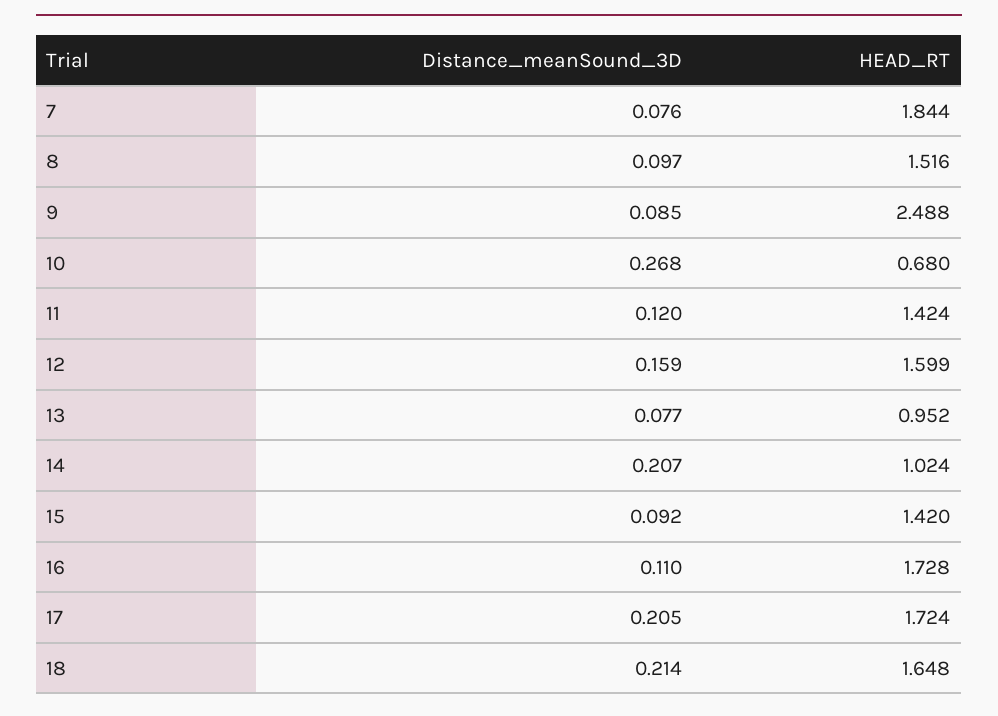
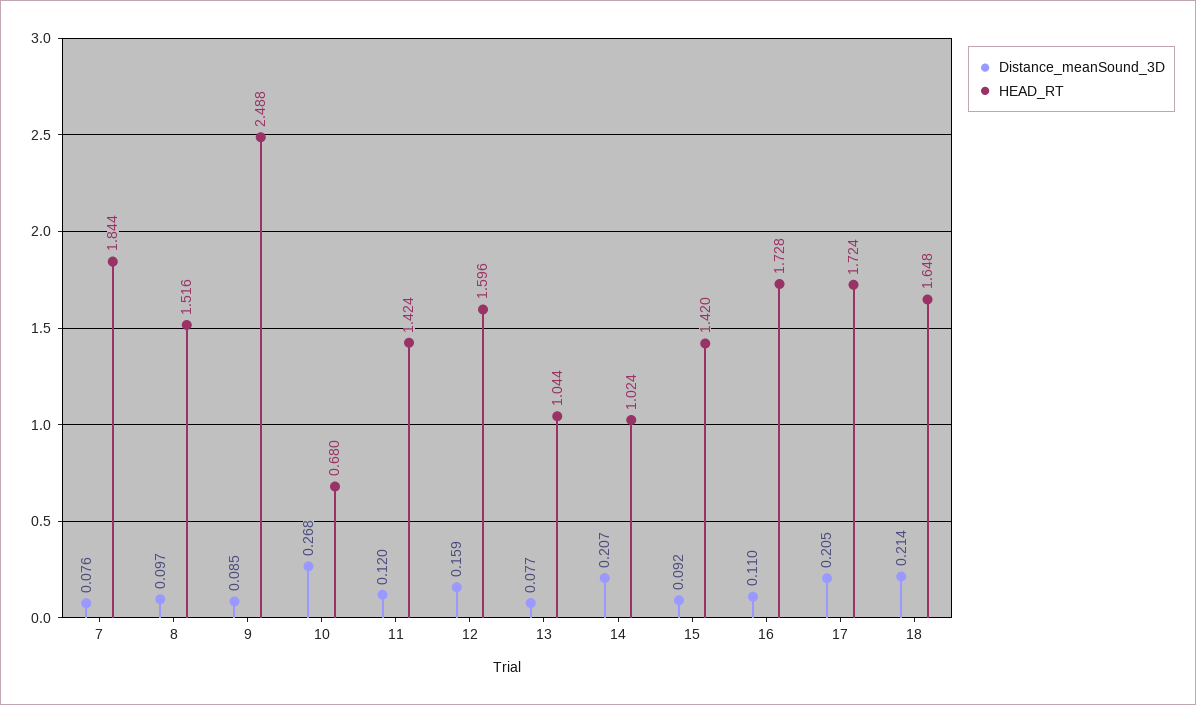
  {
    "Distance_meanSound_3D": {
      "7": 0.076,
      "8": 0.097,
      "9": 0.085,
      "10": 0.268,
      "11": 0.12,
      "12": 0.159,
      "13": 0.077,
      "14": 0.207,
      "15": 0.092,
      "16": 0.11,
      "17": 0.205,
      "18": 0.214
    },
    "HEAD_RT": {
      "7": 1.844,
      "8": 1.516,
      "9": 2.488,
      "10": 0.68,
      "11": 1.424,
-     "12": 1.599,
+     "12": 1.596,
-     "13": 0.952,
+     "13": 1.044,
      "14": 1.024,
      "15": 1.42,
      "16": 1.728,
      "17": 1.724,
      "18": 1.648
    }
  }

